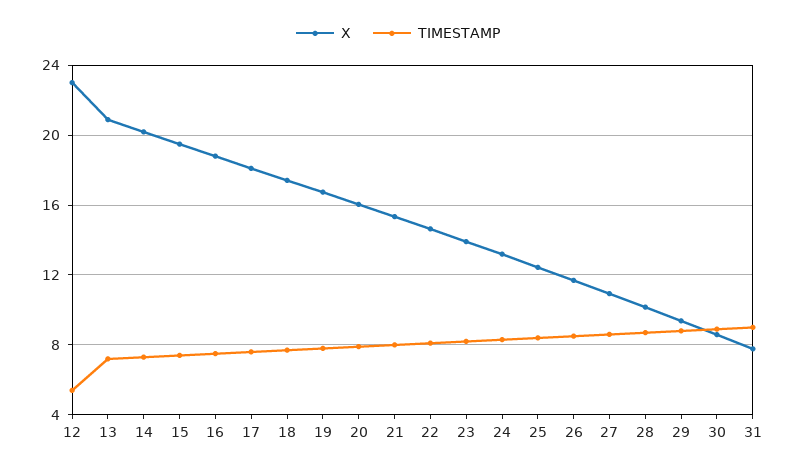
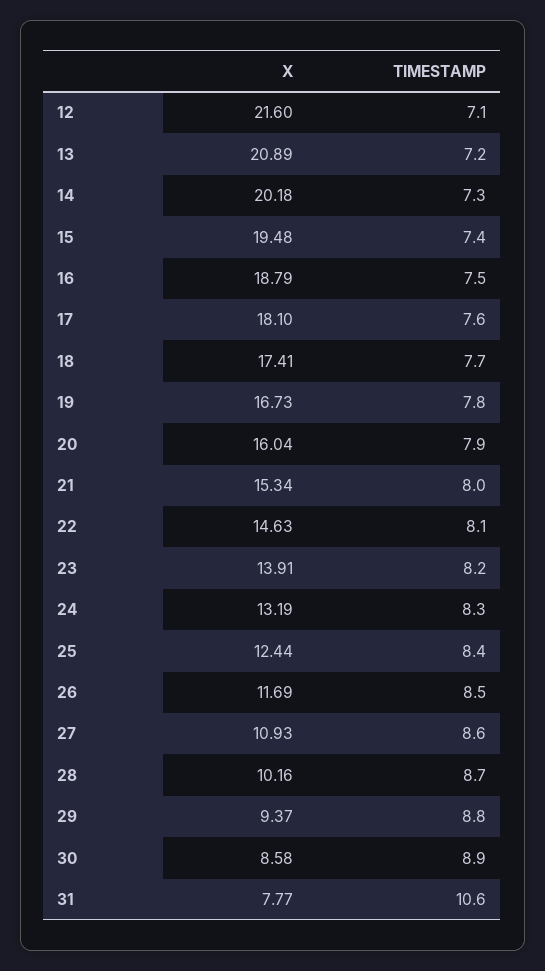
  {
    "X": {
-     "12": 23,
+     "12": 21.6,
      "13": 20.89,
      "14": 20.18,
      "15": 19.48,
      "16": 18.79,
      "17": 18.1,
      "18": 17.41,
      "19": 16.73,
      "20": 16.04,
      "21": 15.34,
      "22": 14.63,
      "23": 13.91,
      "24": 13.19,
      "25": 12.44,
      "26": 11.69,
      "27": 10.93,
      "28": 10.16,
      "29": 9.37,
      "30": 8.58,
      "31": 7.77
    },
    "TIMESTAMP": {
-     "12": 5.5,
+     "12": 7.1,
      "13": 7.2,
      "14": 7.3,
      "15": 7.4,
      "16": 7.5,
      "17": 7.6,
      "18": 7.7,
      "19": 7.8,
      "20": 7.9,
      "21": 8,
      "22": 8.1,
      "23": 8.2,
      "24": 8.3,
      "25": 8.4,
      "26": 8.5,
      "27": 8.6,
      "28": 8.7,
      "29": 8.8,
      "30": 8.9,
-     "31": 9
+     "31": 10.6
    }
  }

